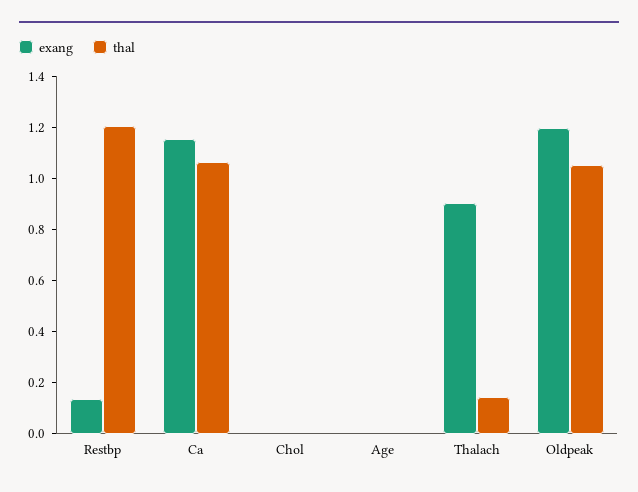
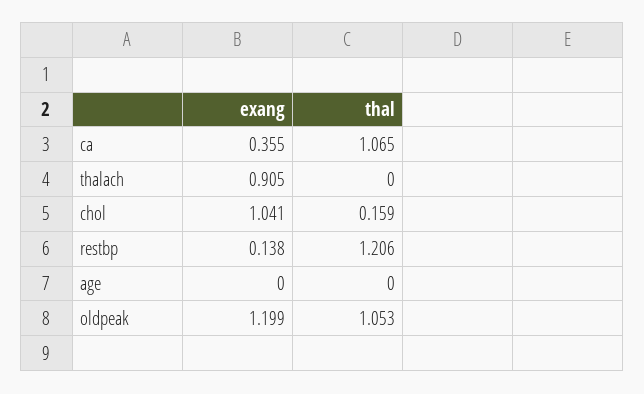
  {
    "exang": {
      "Restbp": 0.138,
-     "Ca": 1.15,
+     "Ca": 0.355,
-     "Chol": 0,
+     "Chol": 1.041,
      "Age": 0,
      "Thalach": 0.905,
      "Oldpeak": 1.199
    },
    "thal": {
      "Restbp": 1.206,
      "Ca": 1.065,
-     "Chol": 0,
+     "Chol": 0.159,
      "Age": 0,
-     "Thalach": 0.15,
+     "Thalach": 0,
      "Oldpeak": 1.053
    }
  }

